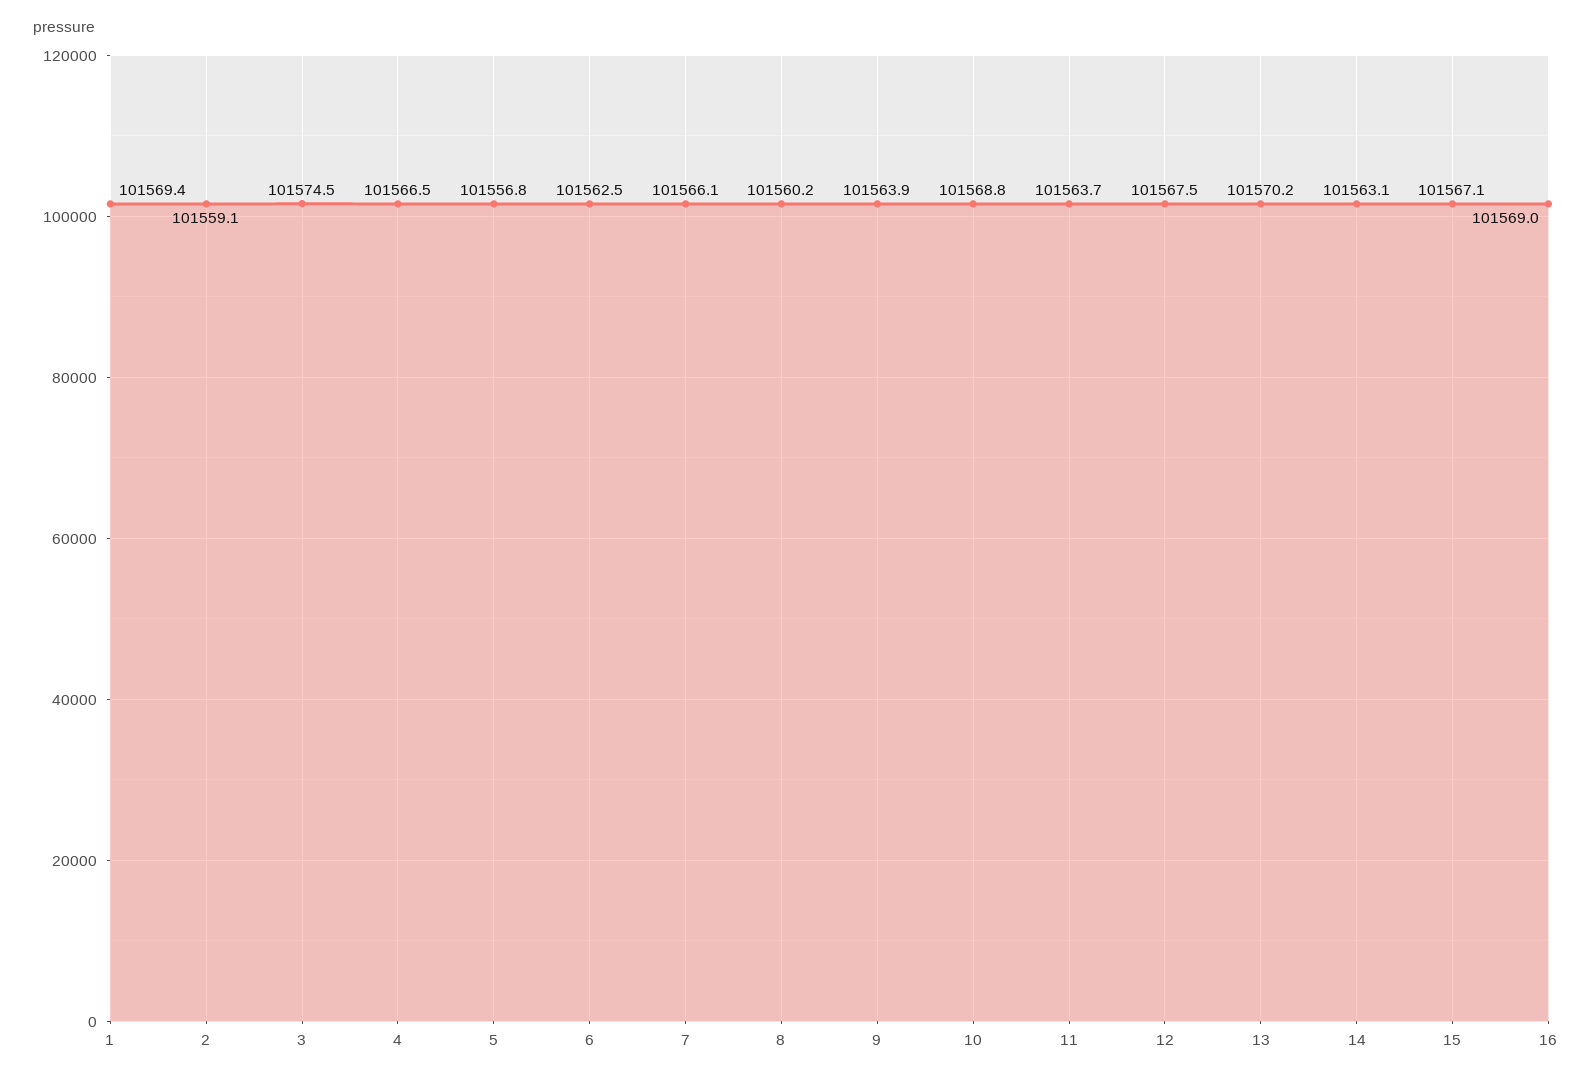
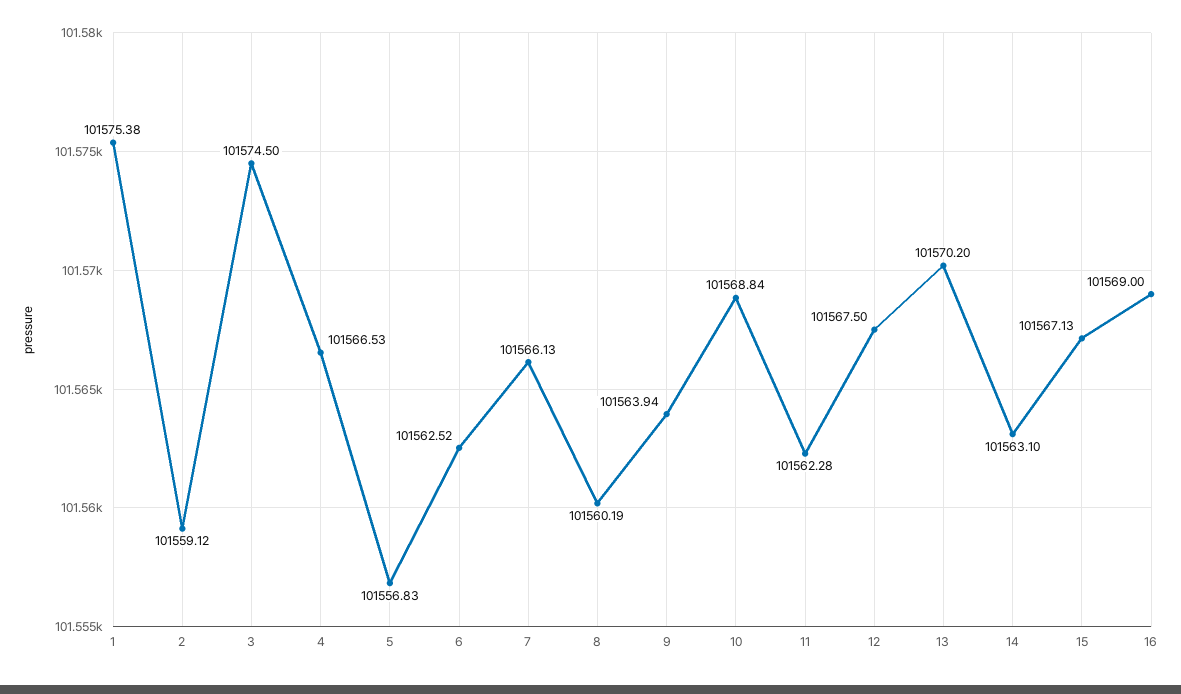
  {
-   "1": 101569.4,
+   "1": 101575.38,
    "2": 101559.12,
    "3": 101574.5,
    "4": 101566.53,
    "5": 101556.83,
    "6": 101562.52,
    "7": 101566.13,
    "8": 101560.19,
    "9": 101563.94,
    "10": 101568.84,
-   "11": 101563.7,
+   "11": 101562.28,
    "12": 101567.5,
    "13": 101570.2,
    "14": 101563.1,
    "15": 101567.13,
    "16": 101569
  }

